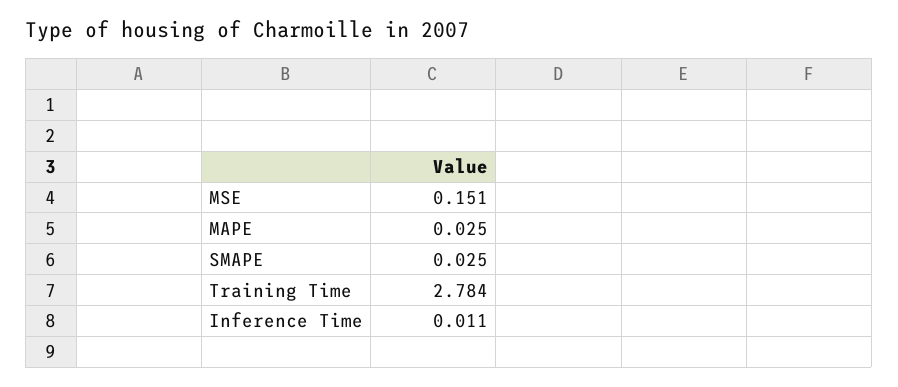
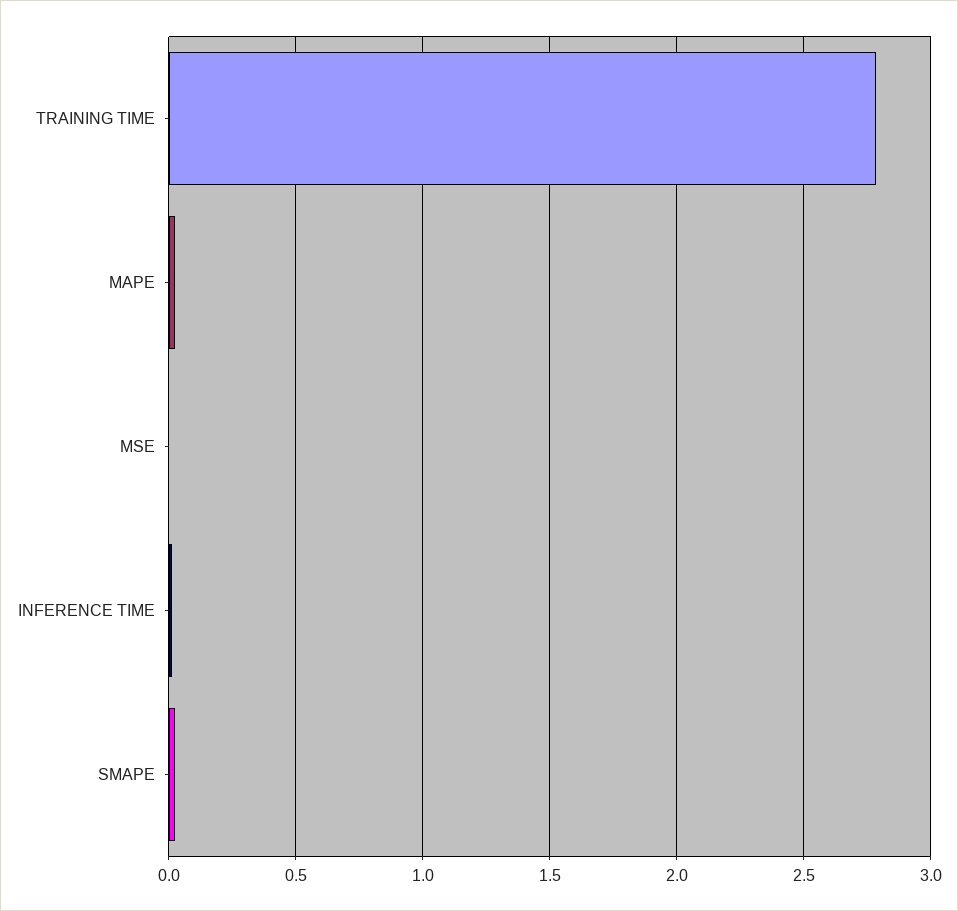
  {
-   "MSE": 0.151,
+   "MSE": 0,
    "MAPE": 0.025,
    "SMAPE": 0.025,
    "Training Time": 2.784,
    "Inference Time": 0.011
  }

